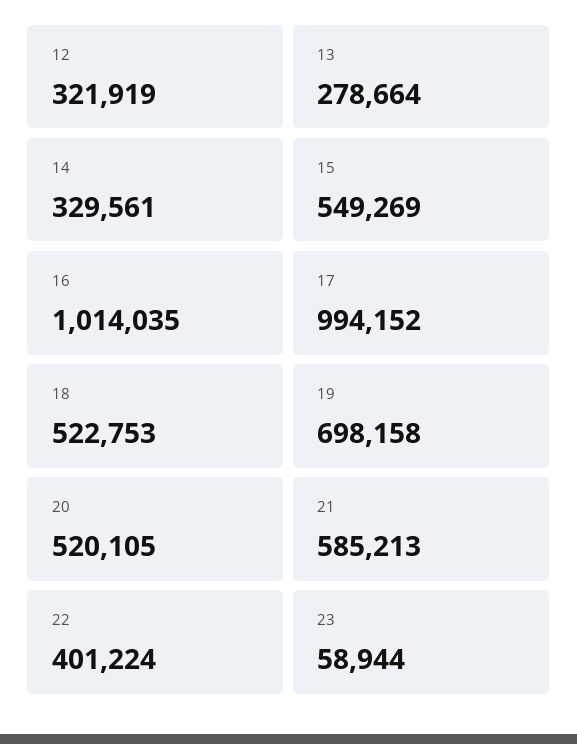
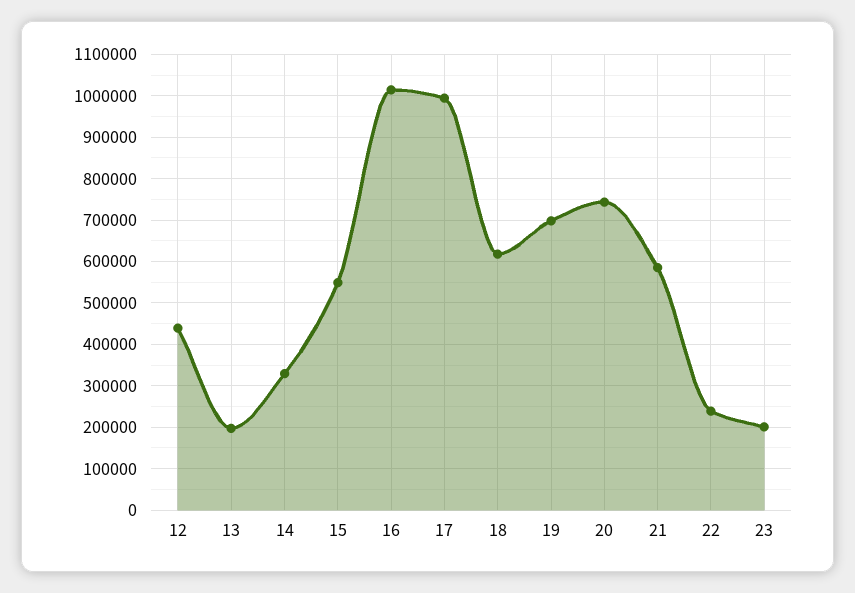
  {
-   "12": 321919,
+   "12": 440000,
-   "13": 278664,
+   "13": 200000,
    "14": 329561,
    "15": 549269,
    "16": 1014035,
    "17": 994152,
-   "18": 522753,
+   "18": 620000,
    "19": 698158,
-   "20": 520105,
+   "20": 740000,
    "21": 585213,
-   "22": 401224,
+   "22": 240000,
-   "23": 58944
+   "23": 200000
  }

